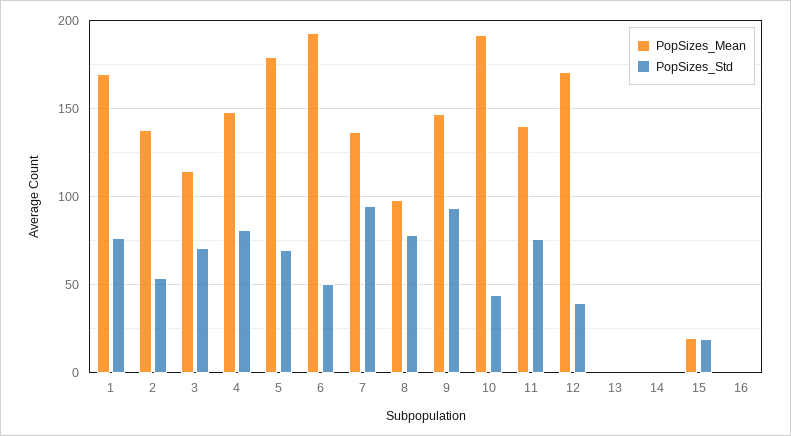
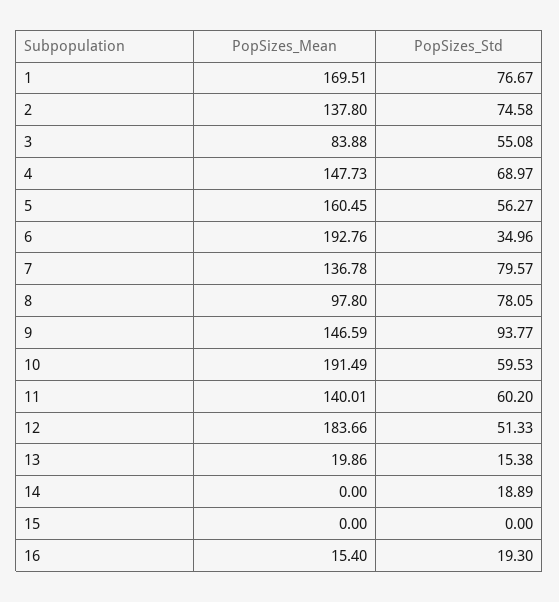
  {
    "PopSizes_Mean": {
      "1": 169.51,
      "2": 137.8,
-     "3": 115,
+     "3": 83.88,
      "4": 147.73,
-     "5": 180,
+     "5": 160.45,
      "6": 192.76,
      "7": 136.78,
      "8": 97.8,
      "9": 146.59,
      "10": 191.49,
      "11": 140.01,
-     "12": 170,
+     "12": 183.66,
-     "13": 0,
+     "13": 19.86,
      "14": 0,
-     "15": 20,
+     "15": 0,
-     "16": 0
+     "16": 15.4
    },
    "PopSizes_Std": {
      "1": 76.67,
-     "2": 55,
+     "2": 74.58,
-     "3": 70,
+     "3": 55.08,
-     "4": 80,
+     "4": 68.97,
-     "5": 70,
+     "5": 56.27,
-     "6": 50,
+     "6": 34.96,
-     "7": 95,
+     "7": 79.57,
      "8": 78.05,
      "9": 93.77,
-     "10": 45,
+     "10": 59.53,
-     "11": 75,
+     "11": 60.2,
-     "12": 40,
+     "12": 51.33,
-     "13": 0,
+     "13": 15.38,
-     "14": 0,
+     "14": 18.89,
-     "15": 20,
+     "15": 0,
-     "16": 0
+     "16": 19.3
    }
  }

